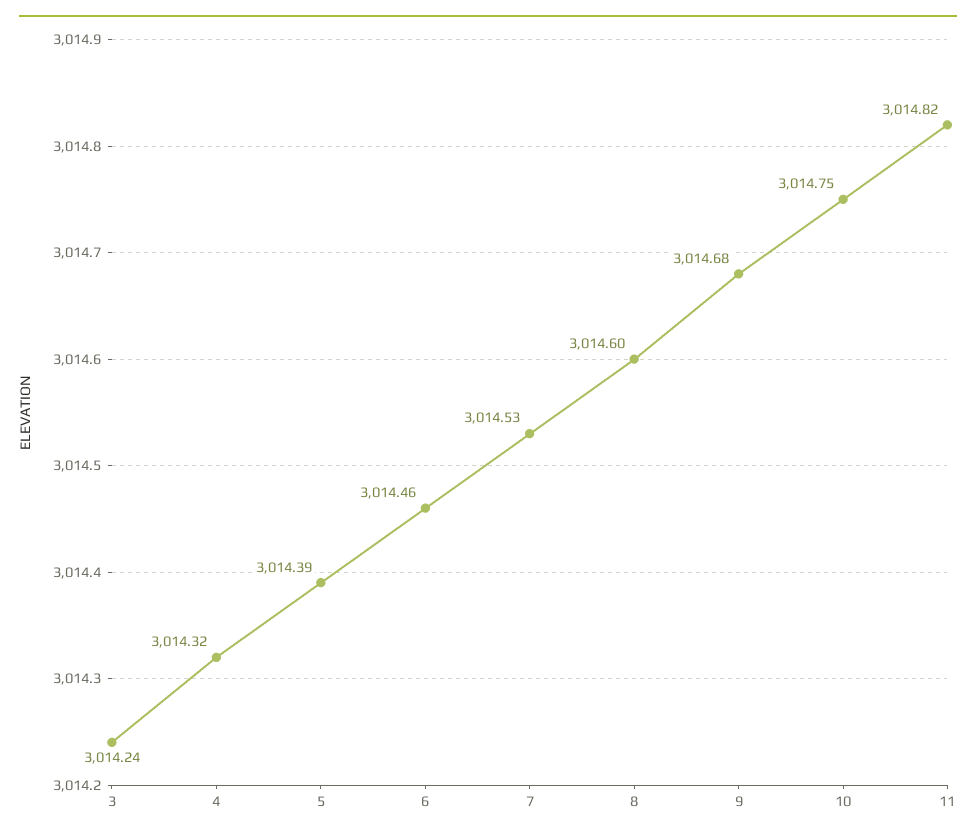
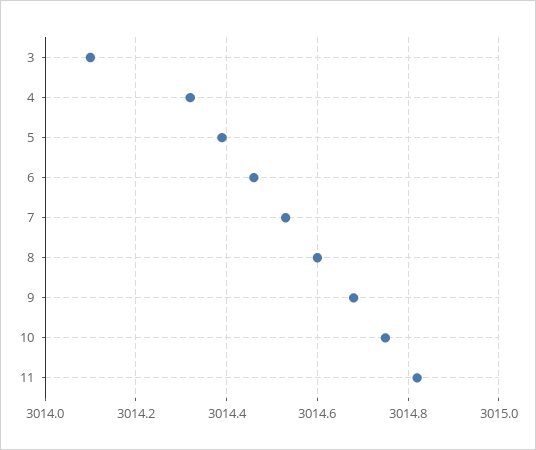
  {
-   "3": 3014.24,
+   "3": 3014.1,
    "4": 3014.32,
    "5": 3014.39,
    "6": 3014.46,
    "7": 3014.53,
    "8": 3014.6,
    "9": 3014.68,
    "10": 3014.75,
    "11": 3014.82
  }

